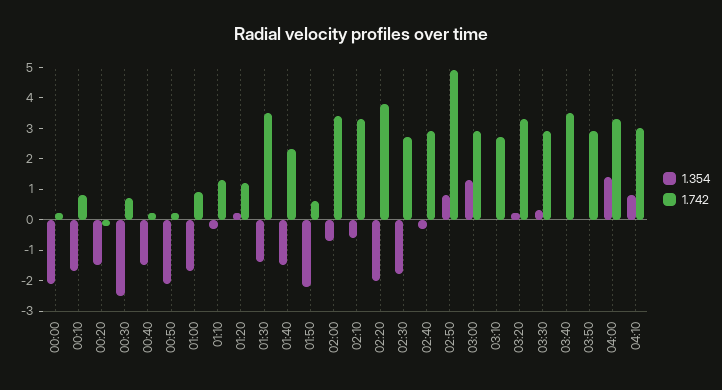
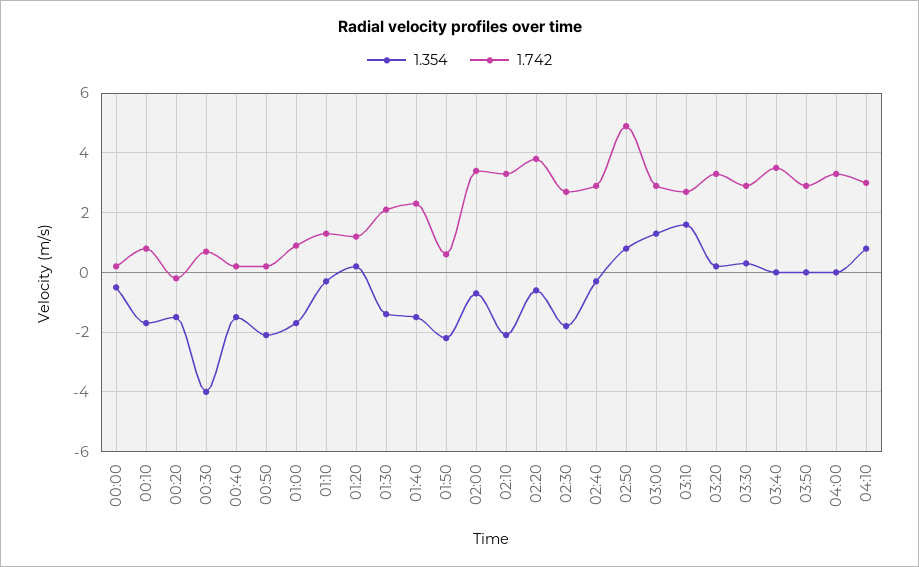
  {
    "1.354": {
-     "00:00": -2,
+     "00:00": -0.5,
      "00:10": -1.5,
      "00:20": -1.5,
-     "00:30": -2.5,
+     "00:30": -4,
      "00:40": -1.5,
      "00:50": -2,
      "01:00": -1.5,
      "01:10": -0.5,
      "01:20": 0,
      "01:30": -1.5,
      "01:40": -1.5,
      "01:50": -2,
      "02:00": -0.5,
-     "02:10": -0.5,
+     "02:10": -2,
-     "02:20": -2,
+     "02:20": -0.5,
      "02:30": -2,
      "02:40": -0.5,
      "02:50": 1,
      "03:00": 1.5,
-     "03:10": 0,
+     "03:10": 1.5,
      "03:20": 0,
      "03:30": 0.5,
      "03:40": 0,
      "03:50": 0,
-     "04:00": 1.5,
+     "04:00": 0,
      "04:10": 1
    },
    "1.742": {
      "00:00": 0,
      "00:10": 1,
      "00:20": 0,
      "00:30": 0.5,
      "00:40": 0,
      "00:50": 0,
      "01:00": 1,
      "01:10": 1.5,
      "01:20": 1,
-     "01:30": 3.5,
+     "01:30": 2,
      "01:40": 2.5,
      "01:50": 0.5,
      "02:00": 3.5,
      "02:10": 3.5,
      "02:20": 4,
      "02:30": 2.5,
      "02:40": 3,
      "02:50": 5,
      "03:00": 3,
      "03:10": 2.5,
      "03:20": 3.5,
      "03:30": 3,
      "03:40": 3.5,
      "03:50": 3,
      "04:00": 3.5,
      "04:10": 3
    }
  }

